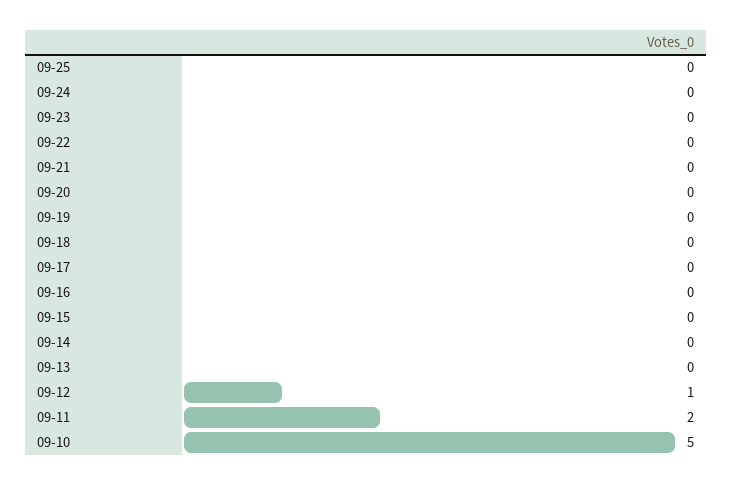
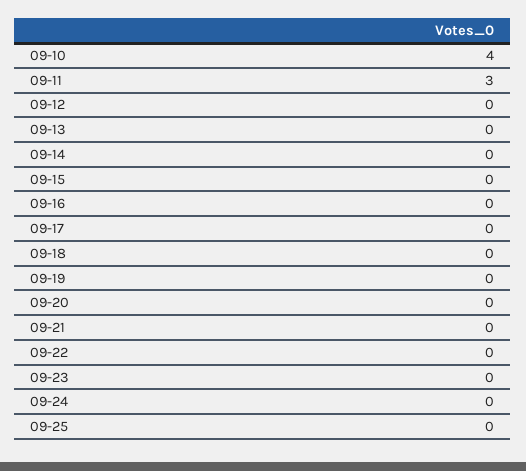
  {
    "09-25": 0,
    "09-24": 0,
    "09-23": 0,
    "09-22": 0,
    "09-21": 0,
    "09-20": 0,
    "09-19": 0,
    "09-18": 0,
    "09-17": 0,
    "09-16": 0,
    "09-15": 0,
    "09-14": 0,
    "09-13": 0,
-   "09-12": 1,
+   "09-12": 0,
-   "09-11": 2,
+   "09-11": 3,
-   "09-10": 5
+   "09-10": 4
  }

